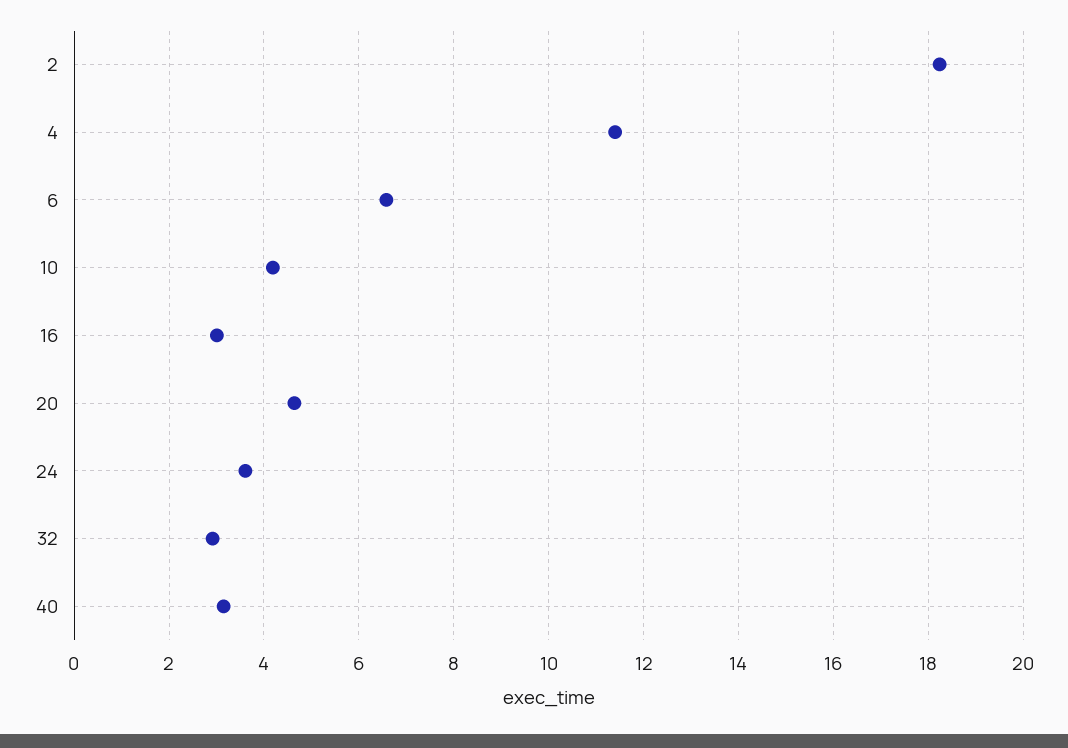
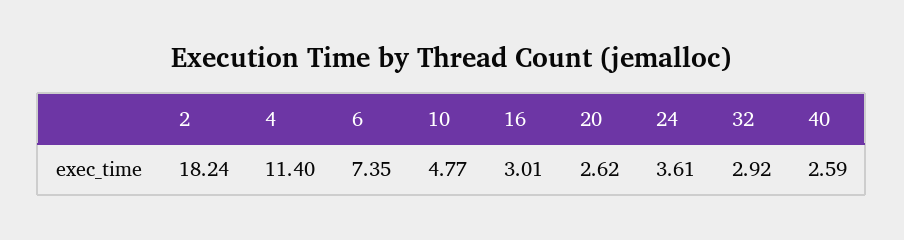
  {
    "2": 18.24,
    "4": 11.4,
-   "6": 6.6,
+   "6": 7.35,
-   "10": 4.2,
+   "10": 4.77,
    "16": 3.01,
-   "20": 4.6,
+   "20": 2.62,
    "24": 3.61,
    "32": 2.92,
-   "40": 3.2
+   "40": 2.59
  }

